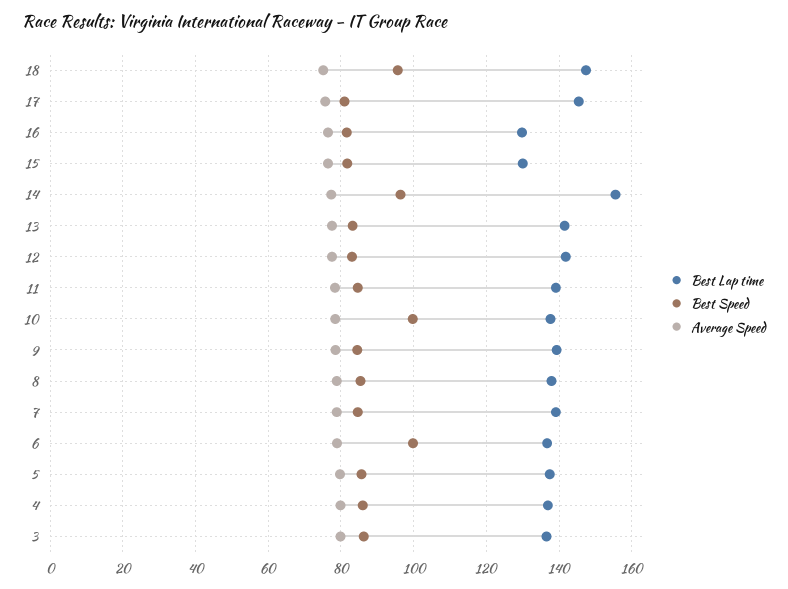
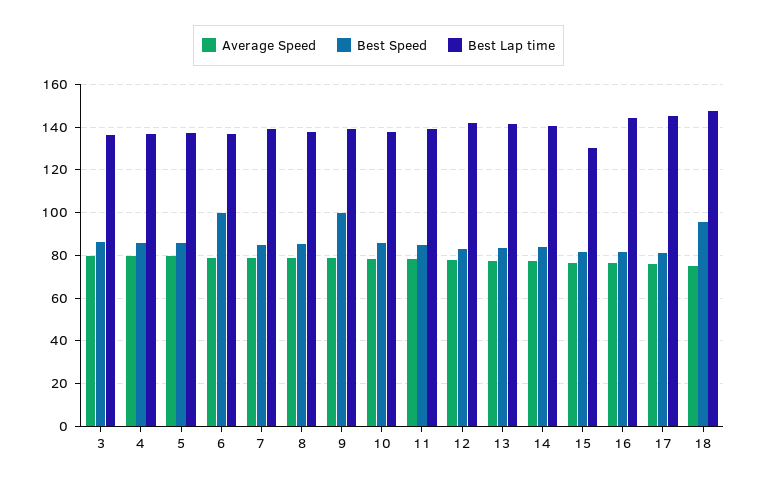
  {
    "Best Lap time": {
      "18": 148,
      "17": 146,
-     "16": 130,
+     "16": 145,
      "15": 130,
-     "14": 156,
+     "14": 140,
      "13": 142,
      "12": 142,
      "11": 140,
      "10": 138,
      "9": 140,
      "8": 138,
      "7": 140,
      "6": 136,
      "5": 138,
      "4": 136,
      "3": 136
    },
    "Best Speed": {
      "18": 96,
      "17": 80,
      "16": 82,
      "15": 82,
-     "14": 96,
+     "14": 85,
      "13": 84,
      "12": 84,
      "11": 84,
-     "10": 100,
+     "10": 85,
-     "9": 84,
+     "9": 100,
      "8": 86,
      "7": 84,
      "6": 100,
      "5": 86,
      "4": 86,
      "3": 86
    },
    "Average Speed": {
      "18": 76,
      "17": 76,
      "16": 76,
      "15": 76,
      "14": 78,
      "13": 78,
      "12": 78,
      "11": 78,
      "10": 78,
      "9": 78,
      "8": 78,
      "7": 78,
      "6": 78,
      "5": 80,
      "4": 80,
      "3": 80
    }
  }

